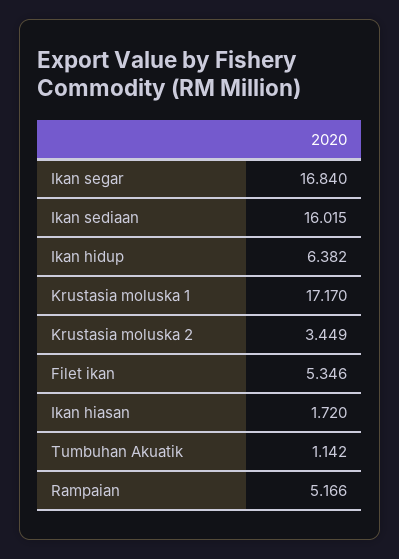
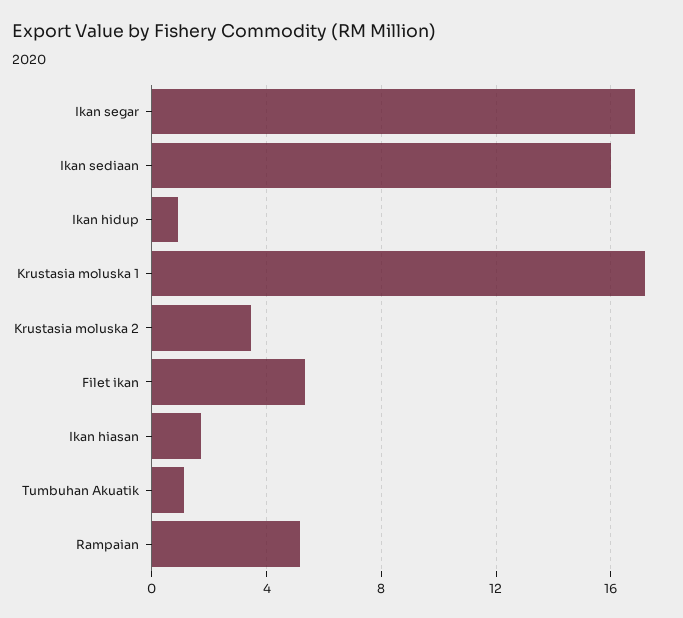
  {
    "Ikan segar": 16.84,
    "Ikan sediaan": 16.015,
-   "Ikan hidup": 6.382,
+   "Ikan hidup": 1,
    "Krustasia moluska 1": 17.17,
    "Krustasia moluska 2": 3.449,
    "Filet ikan": 5.346,
    "Ikan hiasan": 1.72,
    "Tumbuhan Akuatik": 1.142,
    "Rampaian": 5.166
  }

